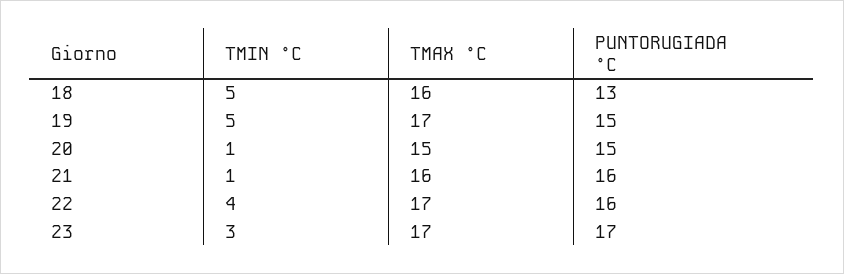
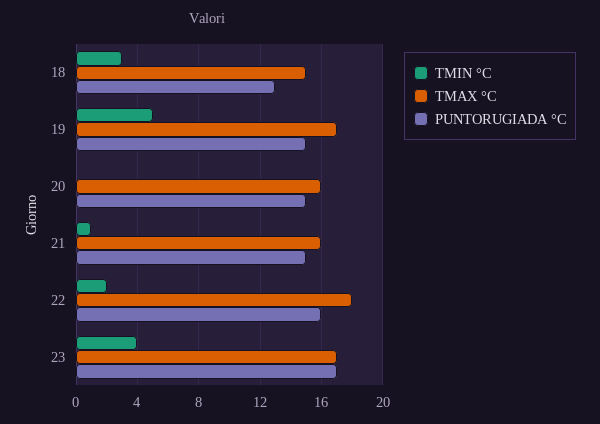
  {
    "TMIN °C": {
-     "18": 5,
+     "18": 3,
      "19": 5,
-     "20": 1,
+     "20": 0,
      "21": 1,
-     "22": 4,
+     "22": 2,
-     "23": 3
+     "23": 4
    },
    "TMAX °C": {
-     "18": 16,
+     "18": 15,
      "19": 17,
-     "20": 15,
+     "20": 16,
      "21": 16,
-     "22": 17,
+     "22": 18,
      "23": 17
    },
    "PUNTORUGIADA °C": {
      "18": 13,
      "19": 15,
      "20": 15,
-     "21": 16,
+     "21": 15,
      "22": 16,
      "23": 17
    }
  }

